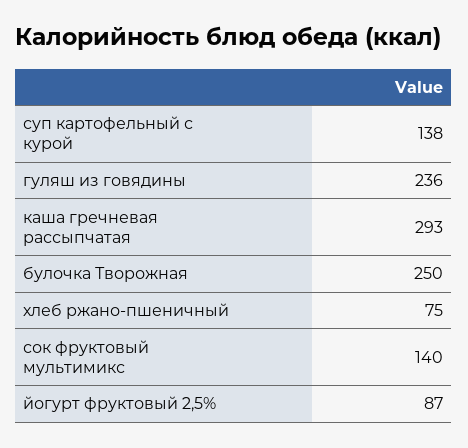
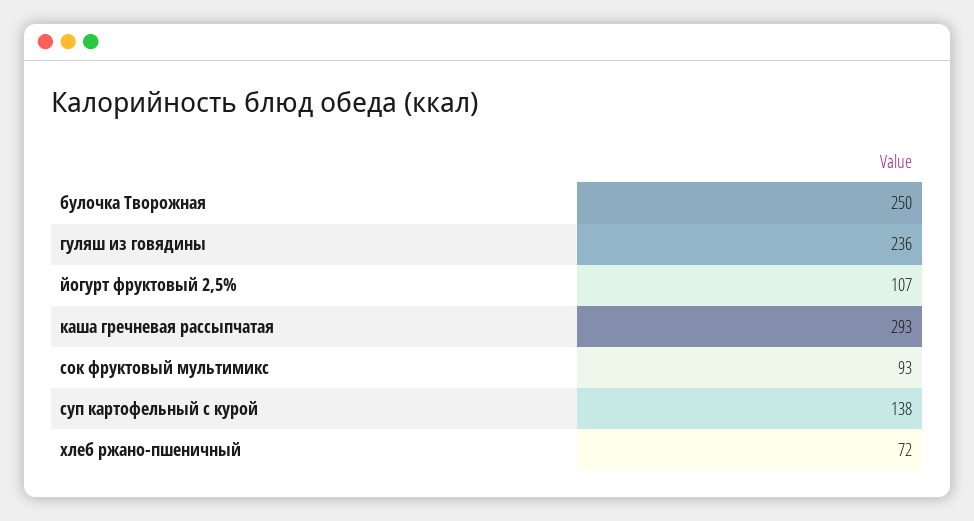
  {
    "суп картофельный с курой": 138,
    "гуляш из говядины": 236,
    "каша гречневая рассыпчатая": 293,
    "булочка Творожная": 250,
-   "хлеб ржано-пшеничный": 75,
+   "хлеб ржано-пшеничный": 72,
-   "сок фруктовый мультимикс": 140,
+   "сок фруктовый мультимикс": 93,
-   "йогурт фруктовый 2,5%": 87
+   "йогурт фруктовый 2,5%": 107
  }

